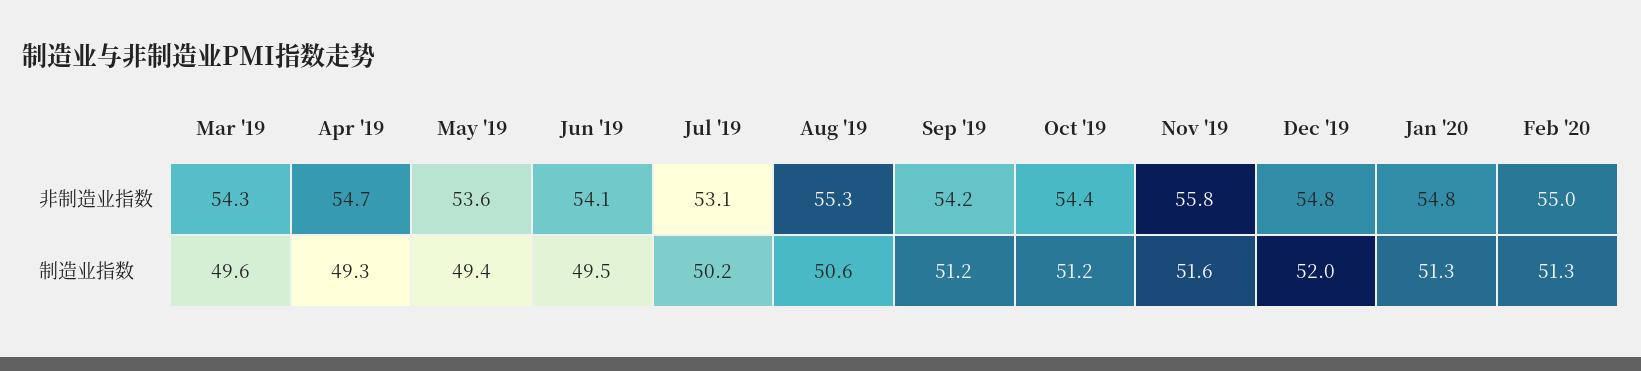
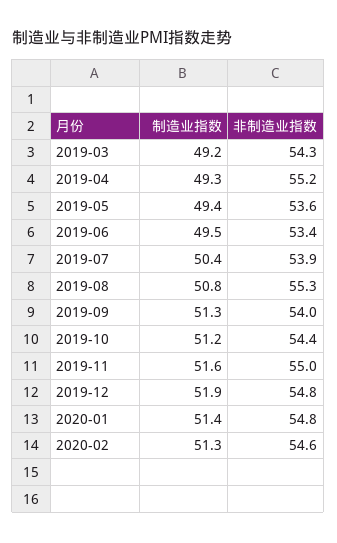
  {
    "Mar '19": {
      "非制造业指数": 54.3,
-     "制造业指数": 49.6
+     "制造业指数": 49.2
    },
    "Apr '19": {
-     "非制造业指数": 54.7,
+     "非制造业指数": 55.2,
      "制造业指数": 49.3
    },
    "May '19": {
      "非制造业指数": 53.6,
      "制造业指数": 49.4
    },
    "Jun '19": {
-     "非制造业指数": 54.1,
+     "非制造业指数": 53.4,
      "制造业指数": 49.5
    },
    "Jul '19": {
-     "非制造业指数": 53.1,
+     "非制造业指数": 53.9,
-     "制造业指数": 50.2
+     "制造业指数": 50.4
    },
    "Aug '19": {
      "非制造业指数": 55.3,
-     "制造业指数": 50.6
+     "制造业指数": 50.8
    },
    "Sep '19": {
-     "非制造业指数": 54.2,
+     "非制造业指数": 54,
-     "制造业指数": 51.2
+     "制造业指数": 51.3
    },
    "Oct '19": {
      "非制造业指数": 54.4,
      "制造业指数": 51.2
    },
    "Nov '19": {
-     "非制造业指数": 55.8,
+     "非制造业指数": 55,
      "制造业指数": 51.6
    },
    "Dec '19": {
      "非制造业指数": 54.8,
-     "制造业指数": 52
+     "制造业指数": 51.9
    },
    "Jan '20": {
      "非制造业指数": 54.8,
-     "制造业指数": 51.3
+     "制造业指数": 51.4
    },
    "Feb '20": {
-     "非制造业指数": 55,
+     "非制造业指数": 54.6,
      "制造业指数": 51.3
    }
  }

